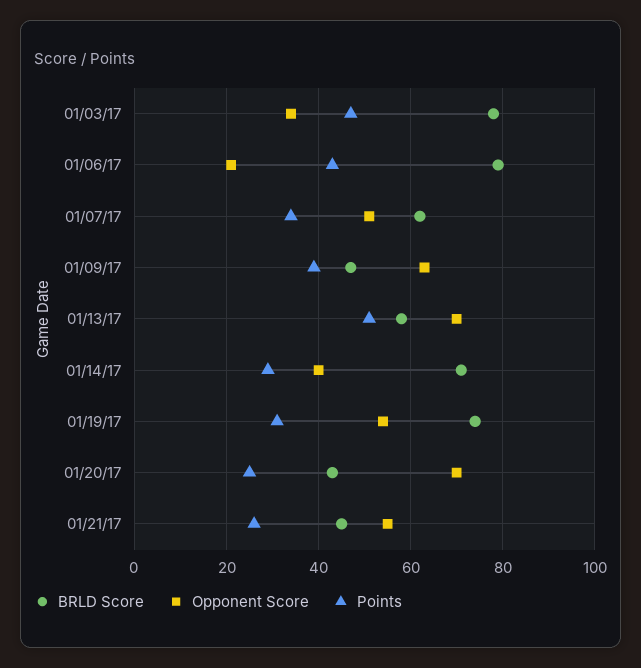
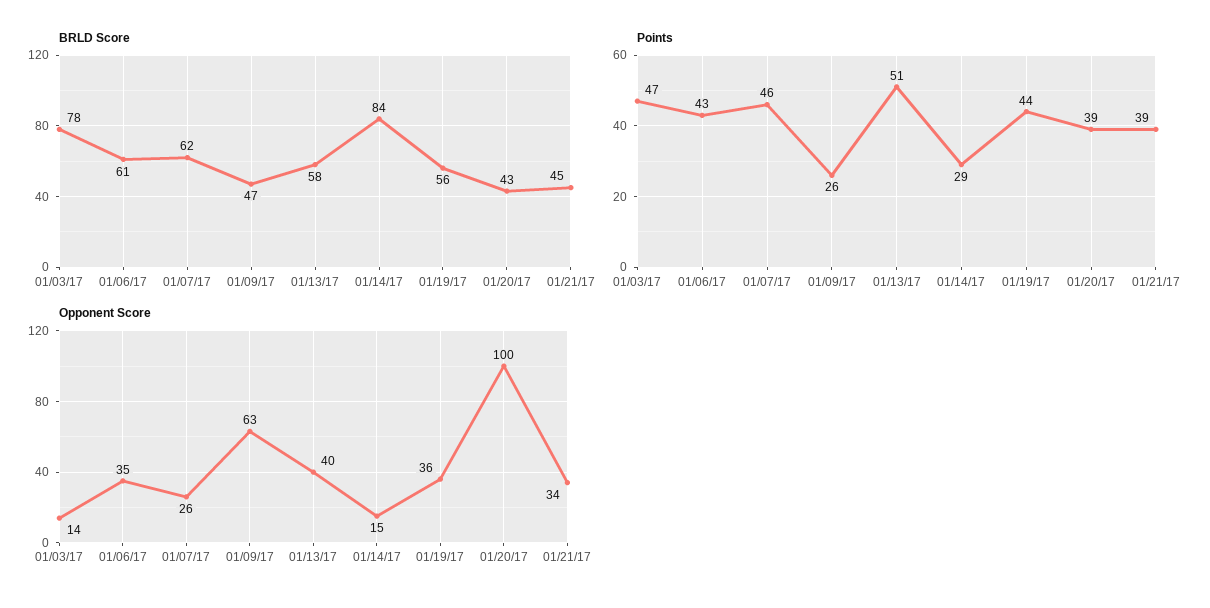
  {
    "BRLD Score": {
      "01/03/17": 78,
-     "01/06/17": 80,
+     "01/06/17": 61,
      "01/07/17": 62,
      "01/09/17": 47,
      "01/13/17": 58,
-     "01/14/17": 70,
+     "01/14/17": 84,
-     "01/19/17": 75,
+     "01/19/17": 56,
      "01/20/17": 43,
      "01/21/17": 45
    },
    "Opponent Score": {
-     "01/03/17": 35,
+     "01/03/17": 14,
-     "01/06/17": 20,
+     "01/06/17": 35,
-     "01/07/17": 50,
+     "01/07/17": 26,
      "01/09/17": 63,
-     "01/13/17": 70,
+     "01/13/17": 40,
-     "01/14/17": 40,
+     "01/14/17": 15,
-     "01/19/17": 55,
+     "01/19/17": 36,
-     "01/20/17": 70,
+     "01/20/17": 100,
-     "01/21/17": 55
+     "01/21/17": 34
    },
    "Points": {
      "01/03/17": 47,
      "01/06/17": 43,
-     "01/07/17": 35,
+     "01/07/17": 46,
-     "01/09/17": 40,
+     "01/09/17": 26,
      "01/13/17": 51,
      "01/14/17": 29,
-     "01/19/17": 30,
+     "01/19/17": 44,
-     "01/20/17": 25,
+     "01/20/17": 39,
-     "01/21/17": 25
+     "01/21/17": 39
    }
  }

